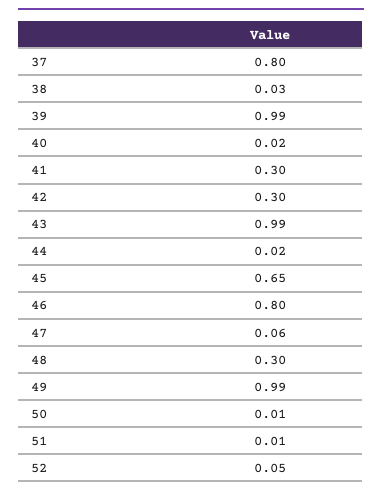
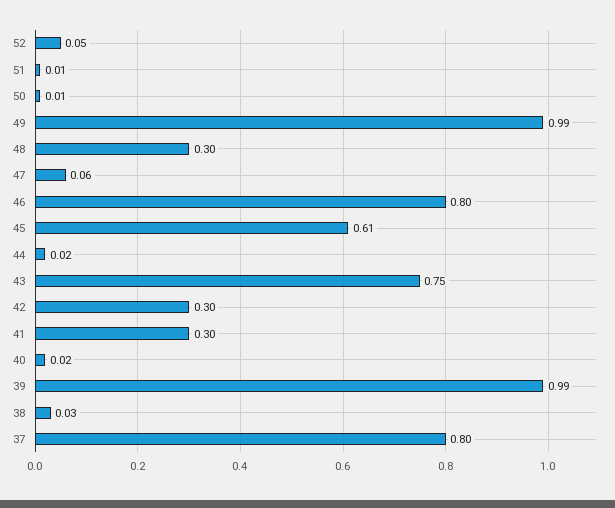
  {
    "37": 0.8,
    "38": 0.03,
    "39": 0.99,
    "40": 0.02,
    "41": 0.3,
    "42": 0.3,
-   "43": 0.99,
+   "43": 0.75,
    "44": 0.02,
-   "45": 0.65,
+   "45": 0.61,
    "46": 0.8,
    "47": 0.06,
    "48": 0.3,
    "49": 0.99,
    "50": 0.01,
    "51": 0.01,
    "52": 0.05
  }

